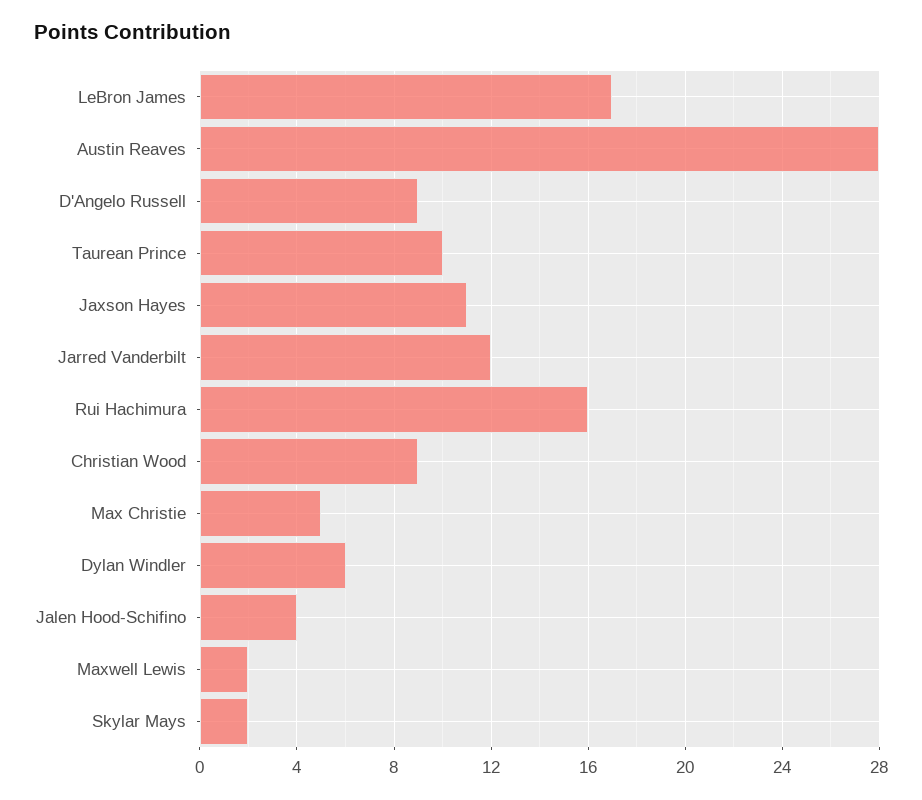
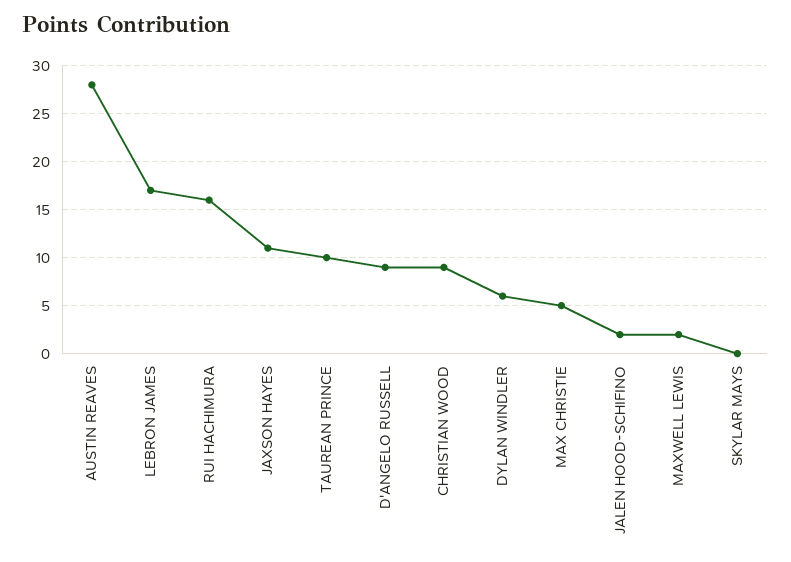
  {
    "LeBron James": 17,
    "Austin Reaves": 28,
    "D'Angelo Russell": 9,
    "Taurean Prince": 10,
    "Jaxson Hayes": 11,
-   "Jarred Vanderbilt": 12,
    "Rui Hachimura": 16,
    "Christian Wood": 9,
    "Max Christie": 5,
    "Dylan Windler": 6,
-   "Jalen Hood-Schifino": 4,
+   "Jalen Hood-Schifino": 2,
    "Maxwell Lewis": 2,
-   "Skylar Mays": 2
+   "Skylar Mays": 0
  }

